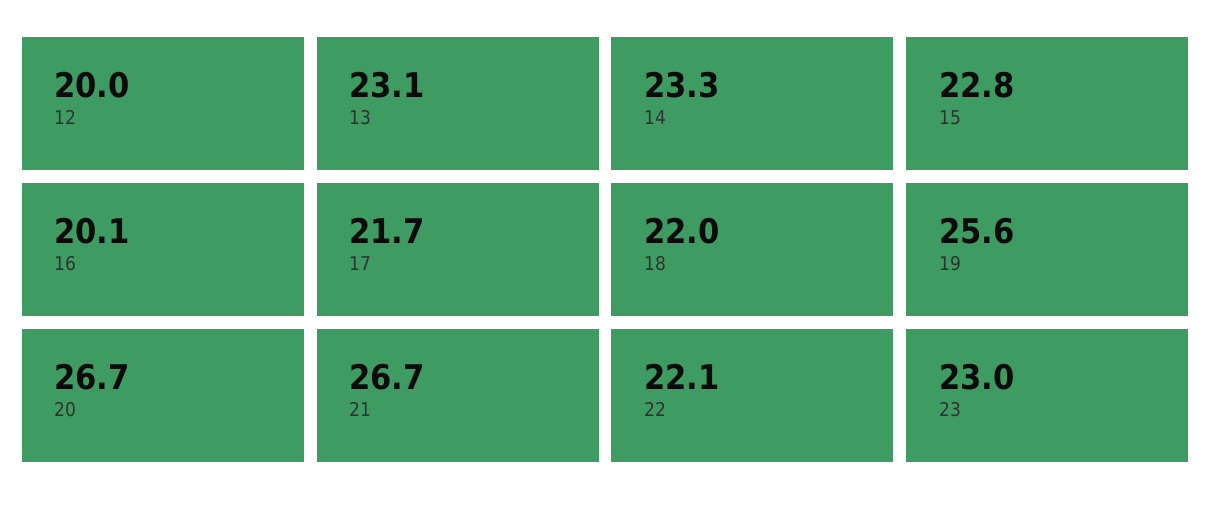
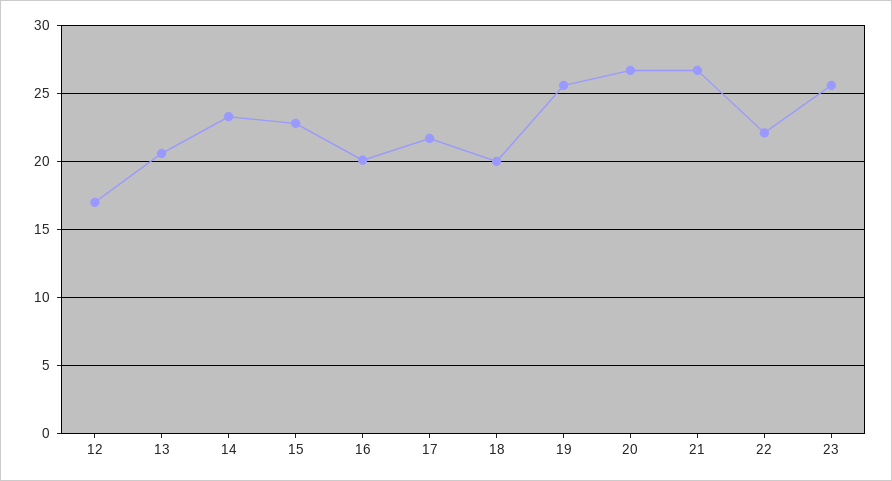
  {
-   "12": 20,
+   "12": 17,
-   "13": 23.1,
+   "13": 20.5,
    "14": 23.3,
    "15": 22.8,
    "16": 20.1,
    "17": 21.7,
-   "18": 22,
+   "18": 20,
    "19": 25.6,
    "20": 26.7,
    "21": 26.7,
    "22": 22.1,
-   "23": 23
+   "23": 25.5
  }

